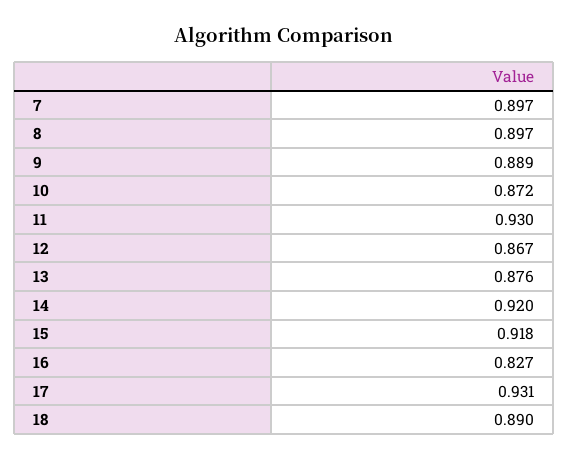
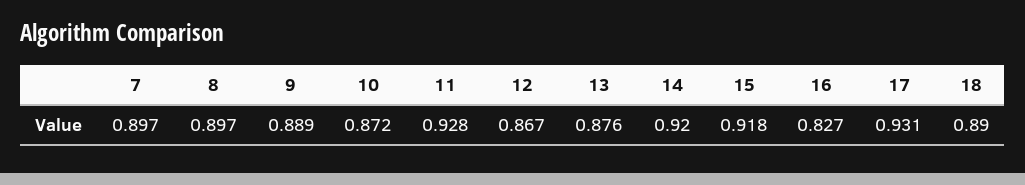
  {
    "7": 0.897,
    "8": 0.897,
    "9": 0.889,
    "10": 0.872,
-   "11": 0.93,
+   "11": 0.928,
    "12": 0.867,
    "13": 0.876,
    "14": 0.92,
    "15": 0.918,
    "16": 0.827,
    "17": 0.931,
    "18": 0.89
  }

